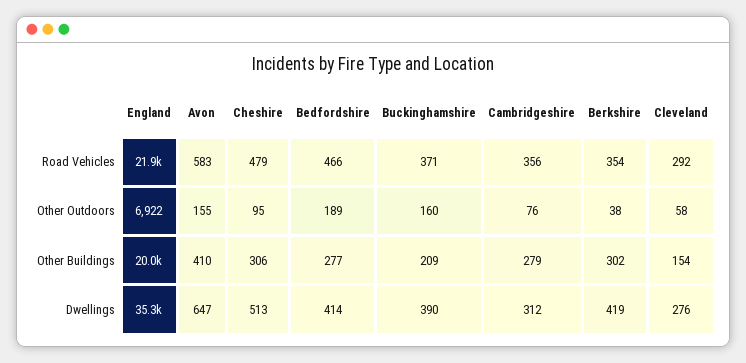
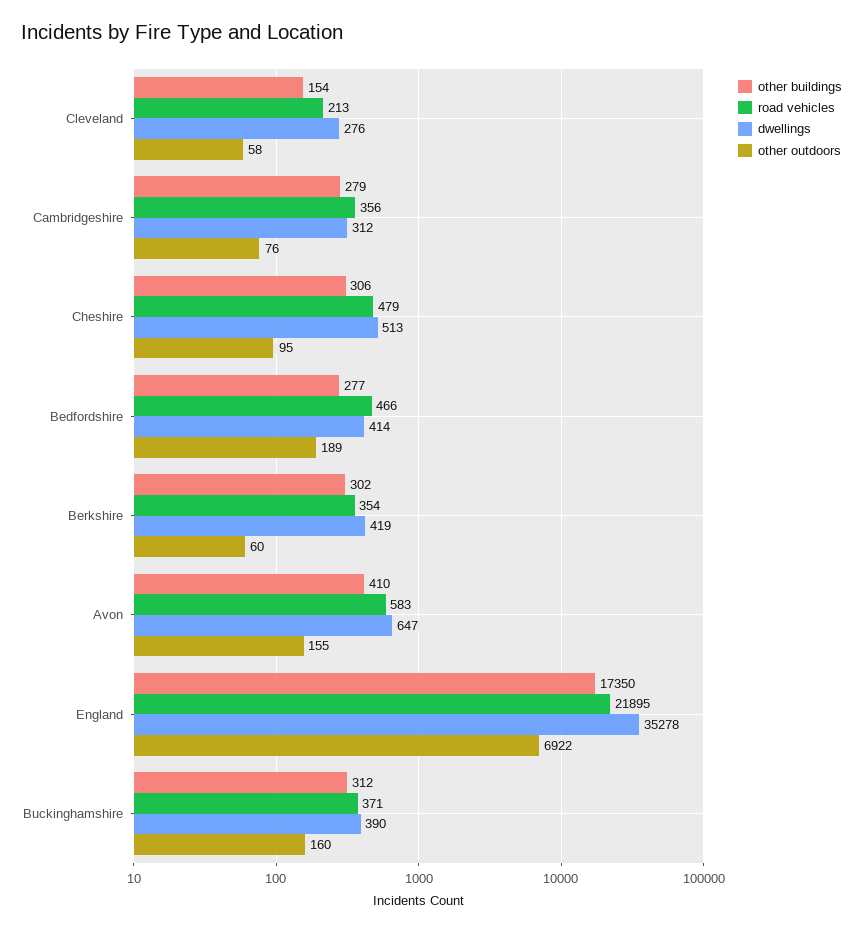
  {
    "Road Vehicles": {
      "England": 21895,
      "Avon": 583,
      "Cheshire": 479,
      "Bedfordshire": 466,
      "Buckinghamshire": 371,
      "Cambridgeshire": 356,
      "Berkshire": 354,
-     "Cleveland": 292
+     "Cleveland": 213
    },
    "Other Outdoors": {
      "England": 6922,
      "Avon": 155,
      "Cheshire": 95,
      "Bedfordshire": 189,
      "Buckinghamshire": 160,
      "Cambridgeshire": 76,
-     "Berkshire": 38,
+     "Berkshire": 60,
      "Cleveland": 58
    },
    "Other Buildings": {
-     "England": 20000,
+     "England": 17350,
      "Avon": 410,
      "Cheshire": 306,
      "Bedfordshire": 277,
-     "Buckinghamshire": 209,
+     "Buckinghamshire": 312,
      "Cambridgeshire": 279,
      "Berkshire": 302,
      "Cleveland": 154
    },
    "Dwellings": {
      "England": 35278,
      "Avon": 647,
      "Cheshire": 513,
      "Bedfordshire": 414,
      "Buckinghamshire": 390,
      "Cambridgeshire": 312,
      "Berkshire": 419,
      "Cleveland": 276
    }
  }

